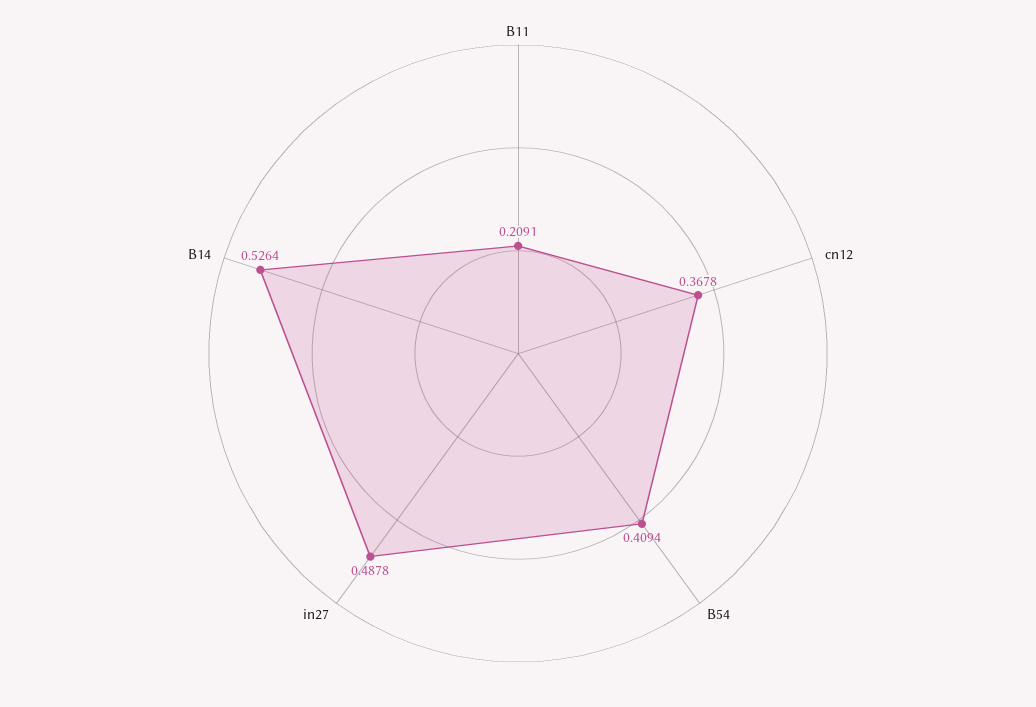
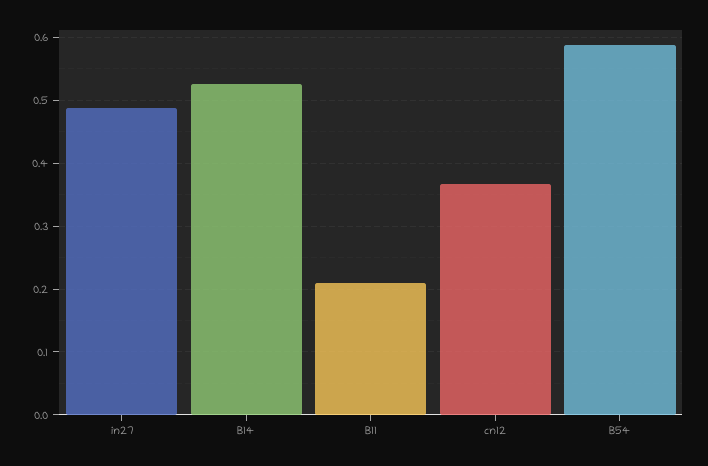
  {
    "B11": 0.2091,
    "cn12": 0.3678,
-   "B54": 0.4094,
+   "B54": 0.59,
    "in27": 0.4878,
    "B14": 0.5264
  }

